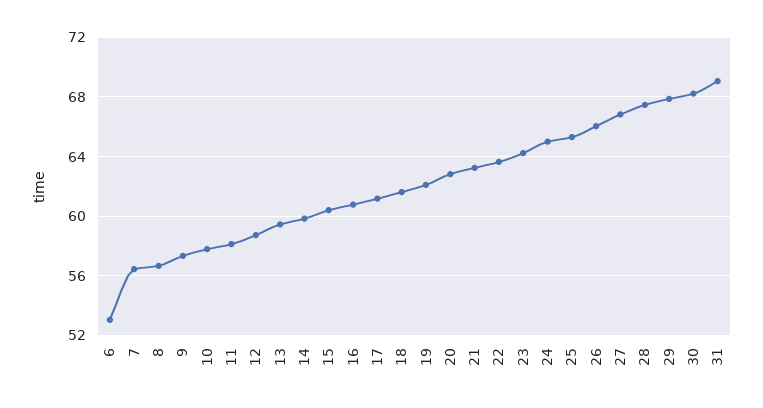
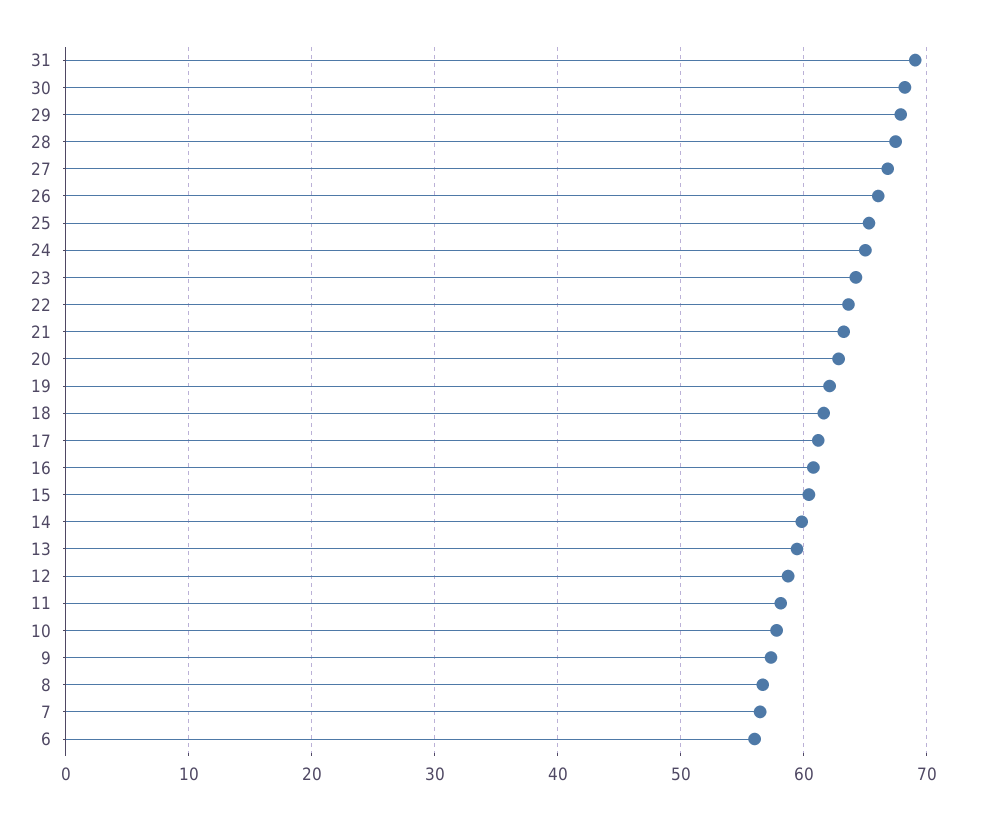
  {
-   "6": 53,
+   "6": 56,
    "7": 56.5,
    "8": 56.5,
    "9": 57.5,
    "10": 58,
    "11": 58,
    "12": 58.5,
    "13": 59.5,
    "14": 60,
    "15": 60.5,
    "16": 61,
    "17": 61,
    "18": 61.5,
    "19": 62,
    "20": 63,
    "21": 63.5,
    "22": 63.5,
    "23": 64,
    "24": 65,
    "25": 65.5,
    "26": 66,
    "27": 67,
    "28": 67.5,
    "29": 68,
    "30": 68,
    "31": 69
  }

